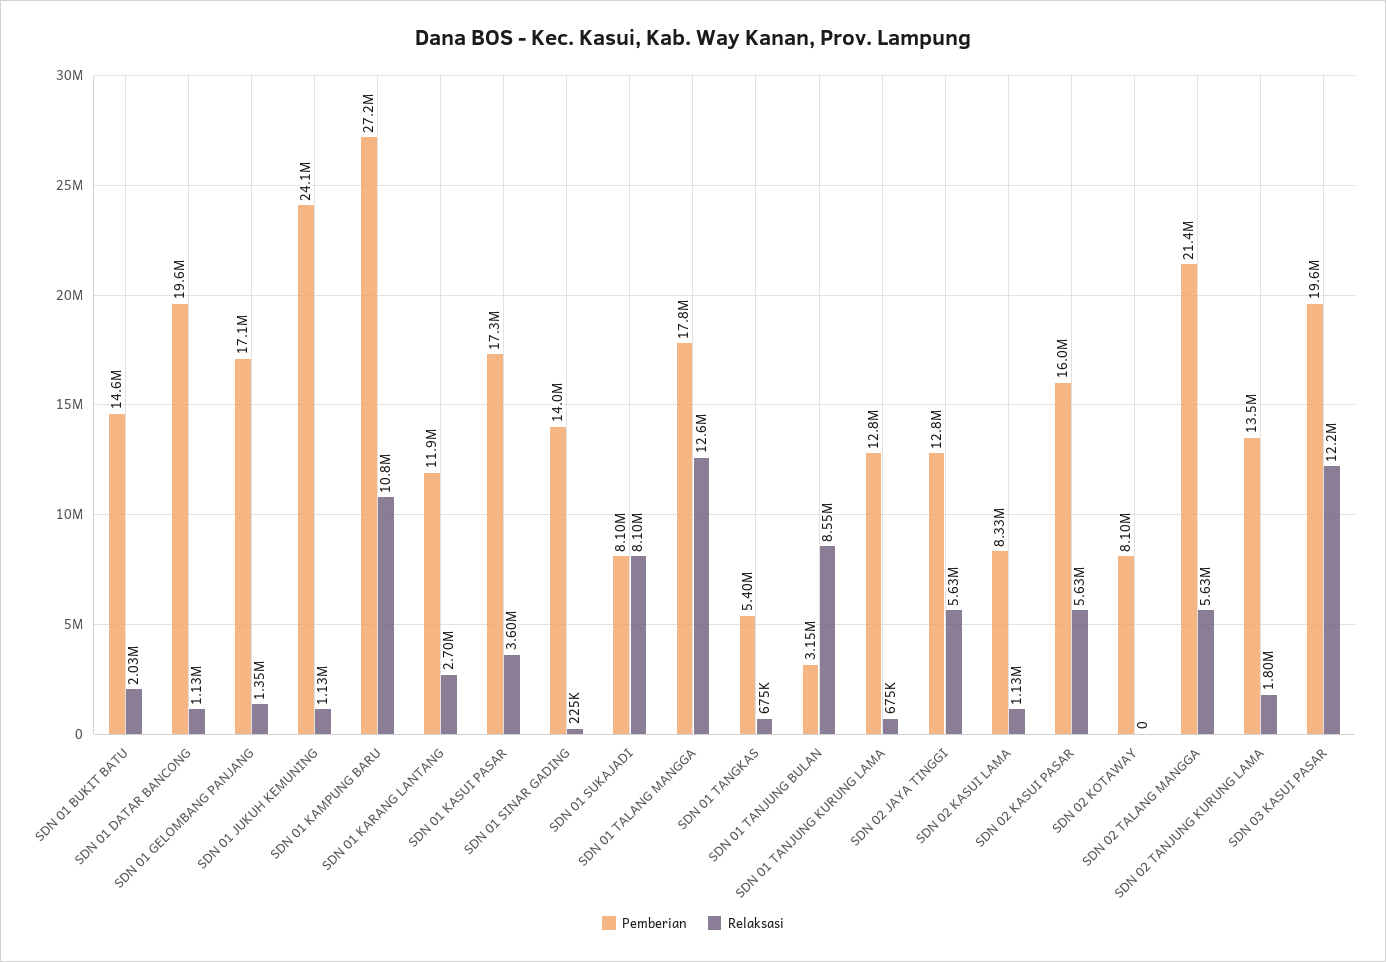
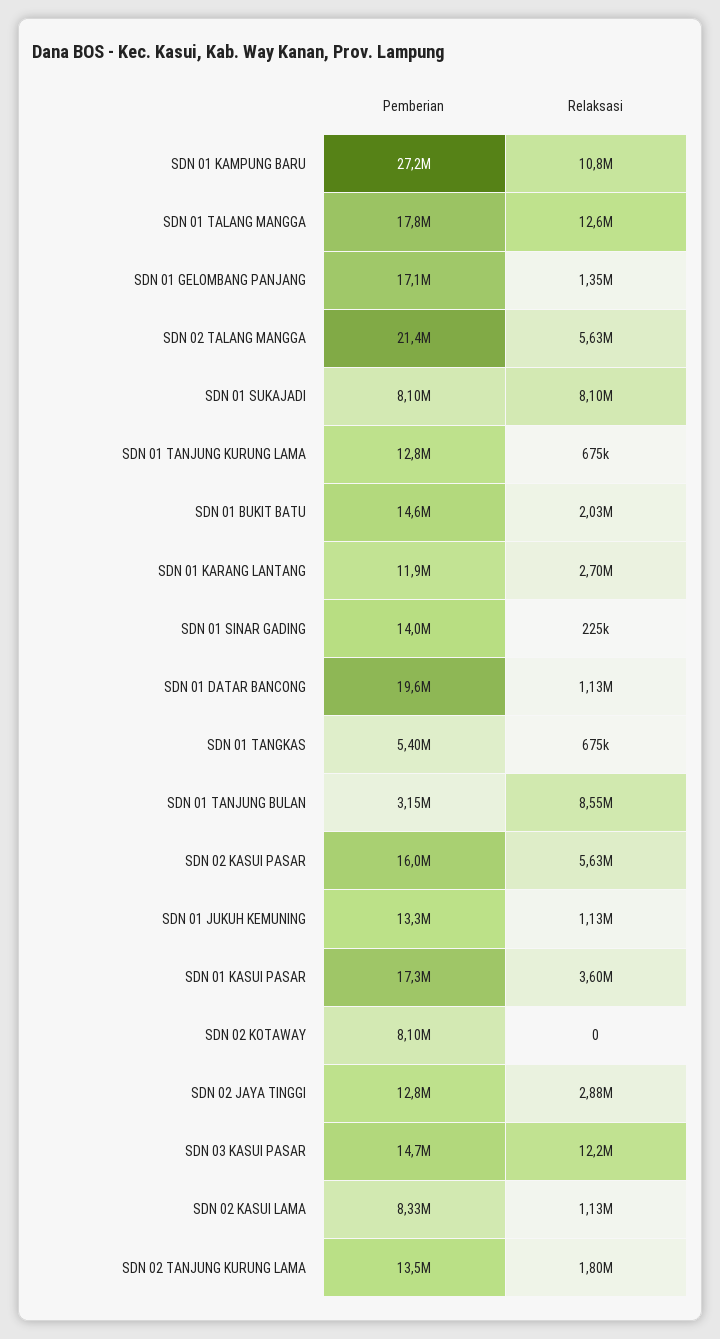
  {
    "Pemberian": {
      "SDN 01 BUKIT BATU": 14600000,
      "SDN 01 DATAR BANCONG": 19600000,
      "SDN 01 GELOMBANG PANJANG": 17100000,
-     "SDN 01 JUKUH KEMUNING": 24100000,
+     "SDN 01 JUKUH KEMUNING": 13300000,
      "SDN 01 KAMPUNG BARU": 27200000,
      "SDN 01 KARANG LANTANG": 11900000,
      "SDN 01 KASUI PASAR": 17300000,
      "SDN 01 SINAR GADING": 14000000,
      "SDN 01 SUKAJADI": 8100000,
      "SDN 01 TALANG MANGGA": 17800000,
      "SDN 01 TANGKAS": 5400000,
      "SDN 01 TANJUNG BULAN": 3150000,
      "SDN 01 TANJUNG KURUNG LAMA": 12800000,
      "SDN 02 JAYA TINGGI": 12800000,
      "SDN 02 KASUI LAMA": 8330000,
      "SDN 02 KASUI PASAR": 16000000,
      "SDN 02 KOTAWAY": 8100000,
      "SDN 02 TALANG MANGGA": 21400000,
      "SDN 02 TANJUNG KURUNG LAMA": 13500000,
-     "SDN 03 KASUI PASAR": 19600000
+     "SDN 03 KASUI PASAR": 14700000
    },
    "Relaksasi": {
      "SDN 01 BUKIT BATU": 2030000,
      "SDN 01 DATAR BANCONG": 1130000,
      "SDN 01 GELOMBANG PANJANG": 1350000,
      "SDN 01 JUKUH KEMUNING": 1130000,
      "SDN 01 KAMPUNG BARU": 10800000,
      "SDN 01 KARANG LANTANG": 2700000,
      "SDN 01 KASUI PASAR": 3600000,
      "SDN 01 SINAR GADING": 225000,
      "SDN 01 SUKAJADI": 8100000,
      "SDN 01 TALANG MANGGA": 12600000,
      "SDN 01 TANGKAS": 675000,
      "SDN 01 TANJUNG BULAN": 8550000,
      "SDN 01 TANJUNG KURUNG LAMA": 675000,
-     "SDN 02 JAYA TINGGI": 5630000,
+     "SDN 02 JAYA TINGGI": 2880000,
      "SDN 02 KASUI LAMA": 1130000,
      "SDN 02 KASUI PASAR": 5630000,
      "SDN 02 KOTAWAY": 0,
      "SDN 02 TALANG MANGGA": 5630000,
      "SDN 02 TANJUNG KURUNG LAMA": 1800000,
      "SDN 03 KASUI PASAR": 12200000
    }
  }

